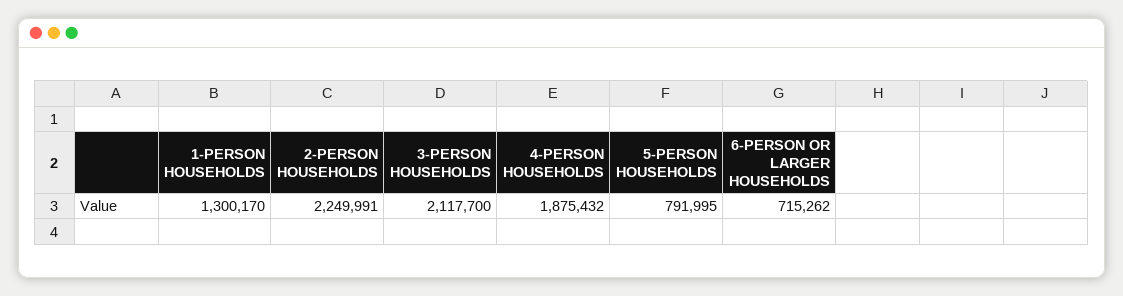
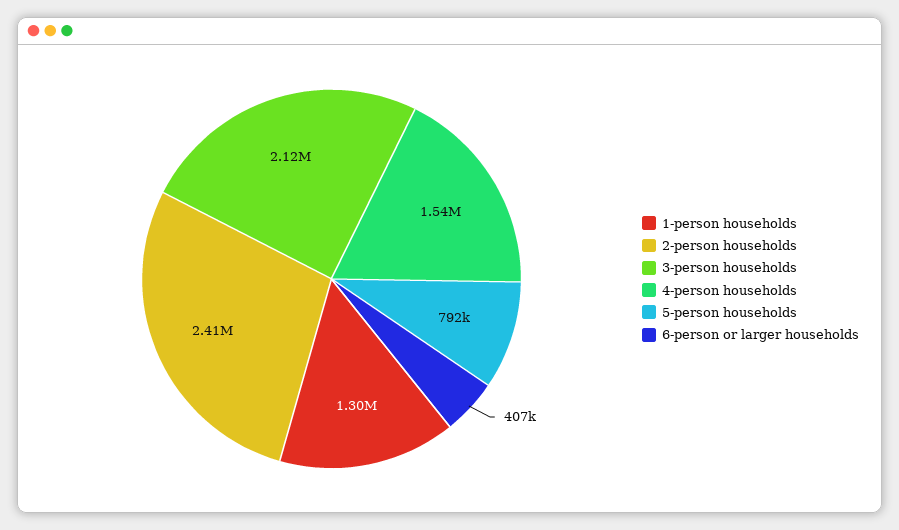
  {
    "1-PERSON HOUSEHOLDS": 1300170,
-   "2-PERSON HOUSEHOLDS": 2249991,
+   "2-PERSON HOUSEHOLDS": 2410000,
    "3-PERSON HOUSEHOLDS": 2117700,
-   "4-PERSON HOUSEHOLDS": 1875432,
+   "4-PERSON HOUSEHOLDS": 1540000,
    "5-PERSON HOUSEHOLDS": 791995,
-   "6-PERSON OR LARGER HOUSEHOLDS": 715262
+   "6-PERSON OR LARGER HOUSEHOLDS": 407000
  }

